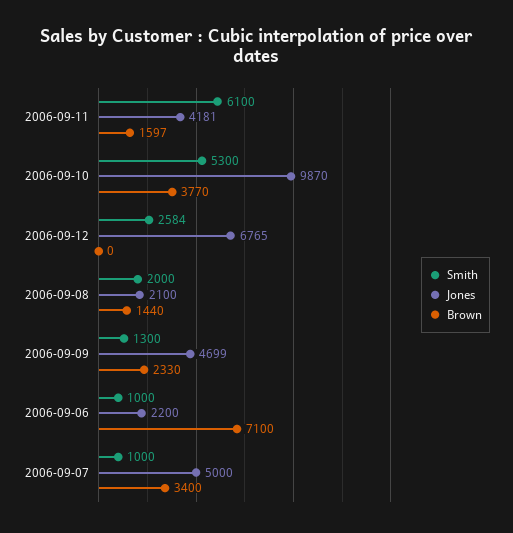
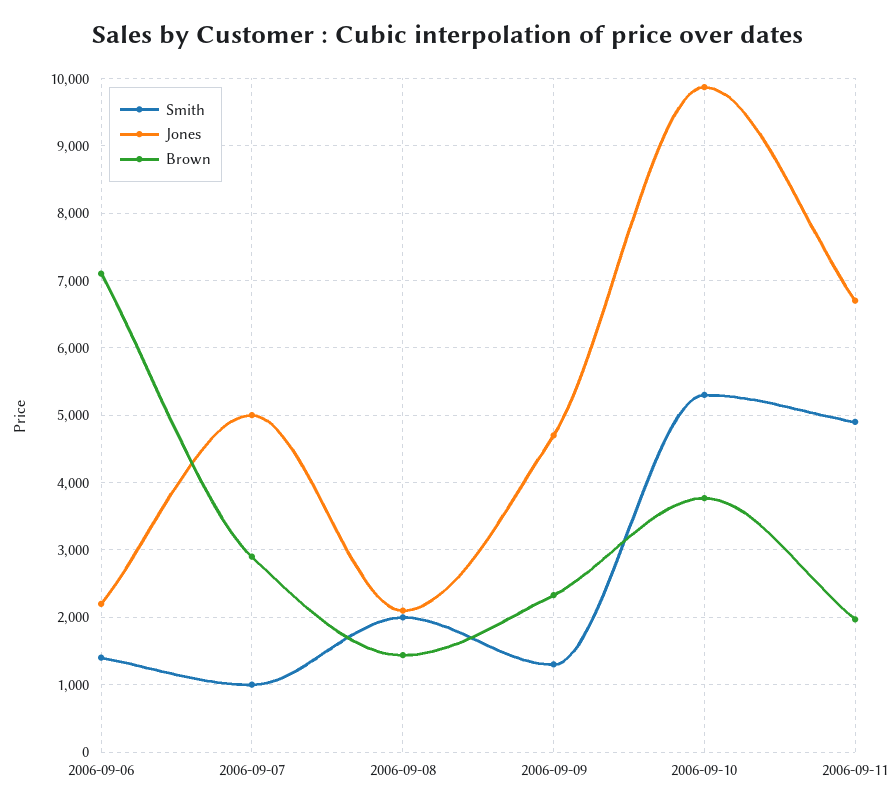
  {
    "Smith": {
-     "2006-09-11": 6100,
+     "2006-09-11": 4900,
      "2006-09-10": 5300,
-     "2006-09-12": 2584,
      "2006-09-08": 2000,
      "2006-09-09": 1300,
-     "2006-09-06": 1000,
+     "2006-09-06": 1400,
      "2006-09-07": 1000
    },
    "Jones": {
-     "2006-09-11": 4181,
+     "2006-09-11": 6700,
      "2006-09-10": 9870,
-     "2006-09-12": 6765,
      "2006-09-08": 2100,
      "2006-09-09": 4699,
      "2006-09-06": 2200,
      "2006-09-07": 5000
    },
    "Brown": {
-     "2006-09-11": 1597,
+     "2006-09-11": 2000,
      "2006-09-10": 3770,
-     "2006-09-12": 0,
      "2006-09-08": 1440,
      "2006-09-09": 2330,
      "2006-09-06": 7100,
-     "2006-09-07": 3400
+     "2006-09-07": 2900
    }
  }

